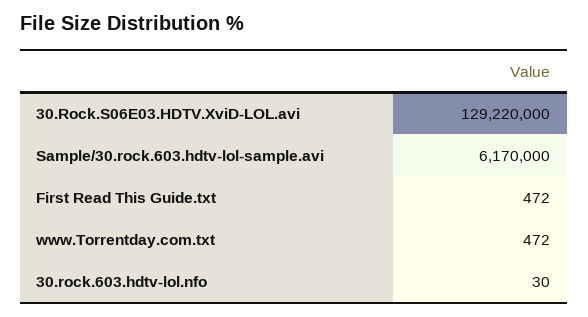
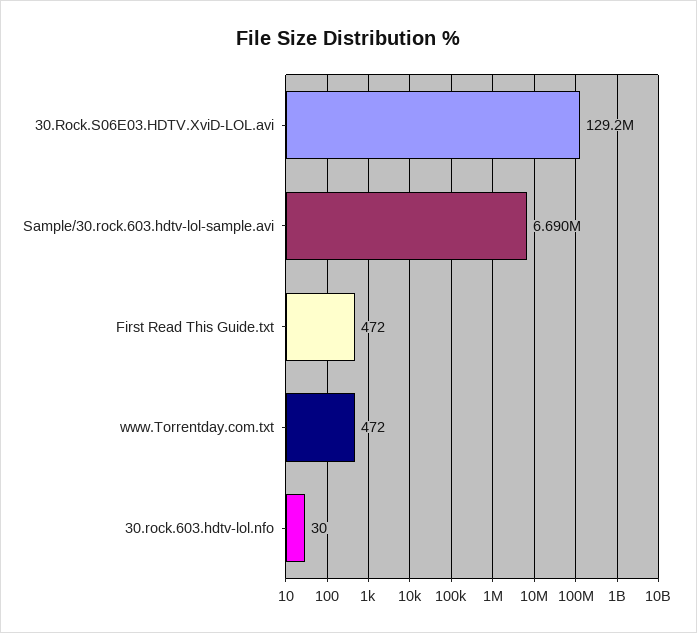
  {
    "30.Rock.S06E03.HDTV.XviD-LOL.avi": 129220000,
-   "Sample/30.rock.603.hdtv-lol-sample.avi": 6170000,
+   "Sample/30.rock.603.hdtv-lol-sample.avi": 6690000,
    "First Read This Guide.txt": 472,
    "www.Torrentday.com.txt": 472,
    "30.rock.603.hdtv-lol.nfo": 30
  }

